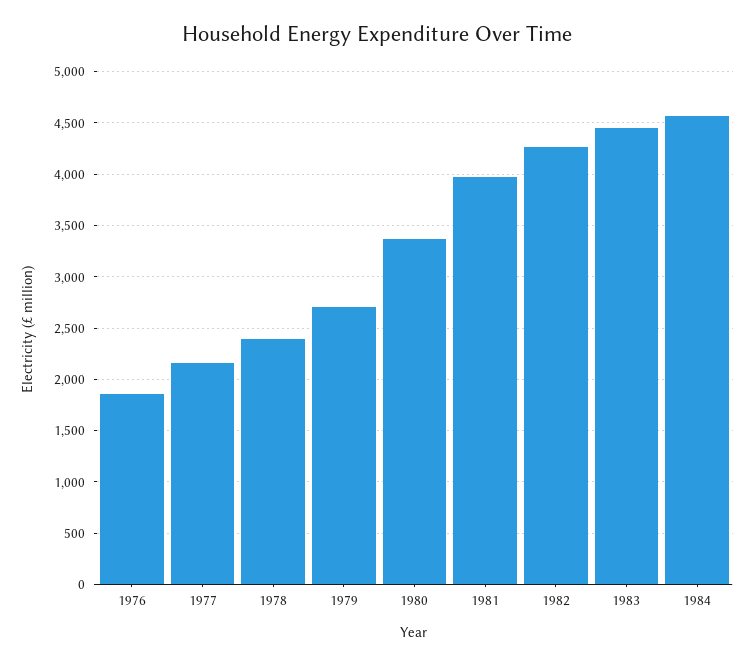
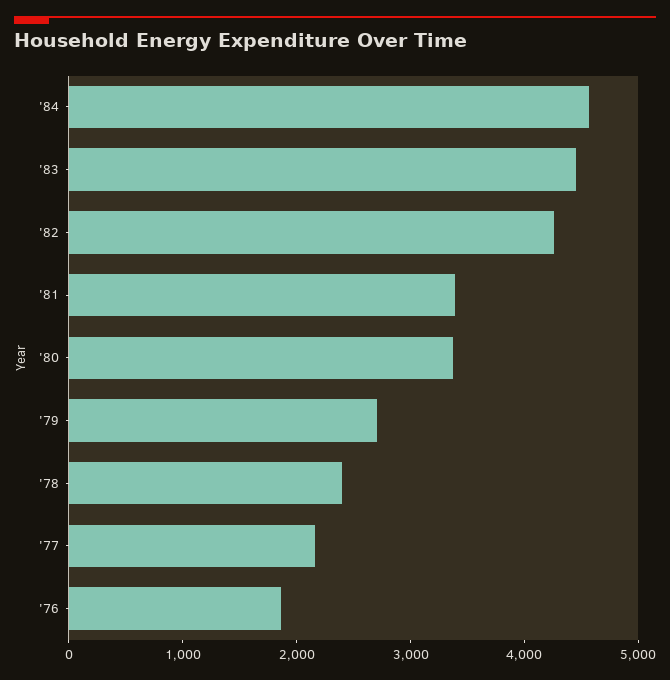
  {
    "1976": 1900,
    "1977": 2200,
    "1978": 2400,
    "1979": 2700,
    "1980": 3400,
-   "1981": 4000,
+   "1981": 3400,
    "1982": 4300,
    "1983": 4500,
    "1984": 4600
  }

